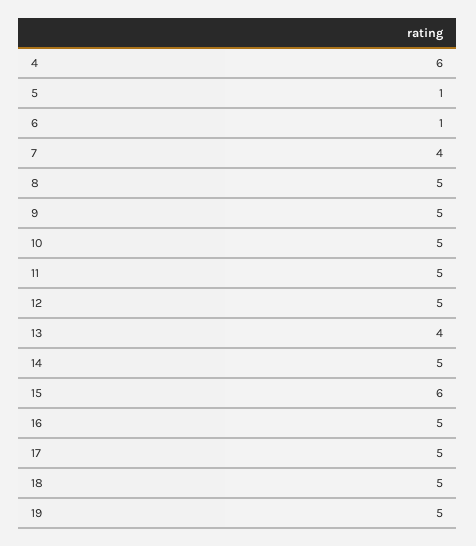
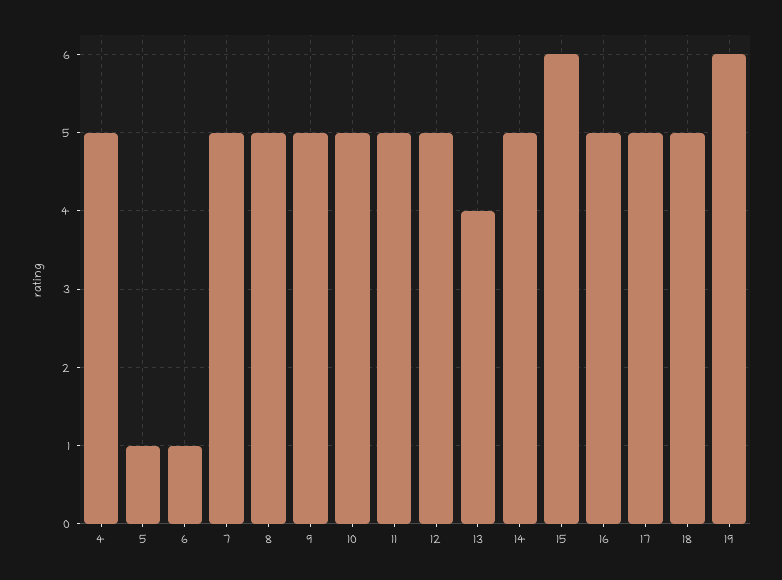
  {
-   "4": 6,
+   "4": 5,
    "5": 1,
    "6": 1,
-   "7": 4,
+   "7": 5,
    "8": 5,
    "9": 5,
    "10": 5,
    "11": 5,
    "12": 5,
    "13": 4,
    "14": 5,
    "15": 6,
    "16": 5,
    "17": 5,
    "18": 5,
-   "19": 5
+   "19": 6
  }

